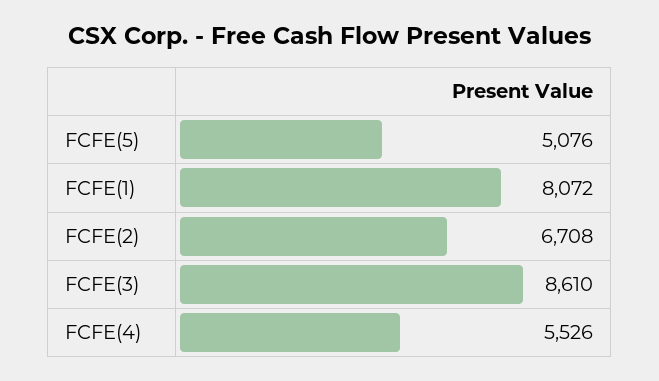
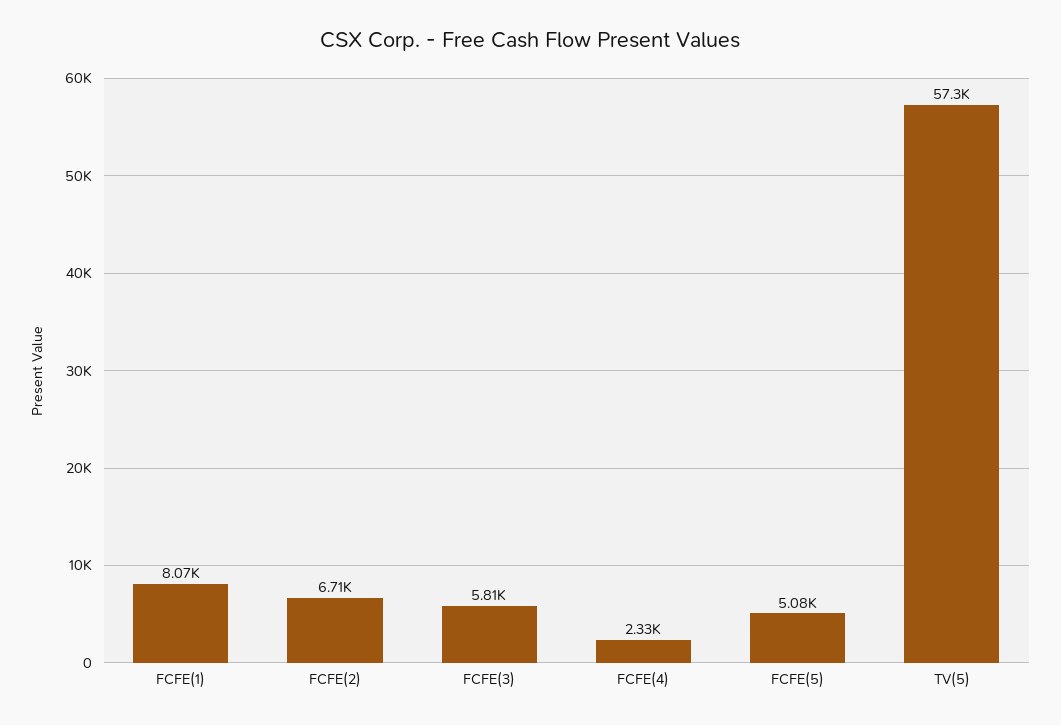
  {
    "FCFE(5)": 5076,
    "FCFE(1)": 8072,
    "FCFE(2)": 6708,
-   "FCFE(3)": 8610,
+   "FCFE(3)": 5810,
-   "FCFE(4)": 5526
+   "FCFE(4)": 2330,
+   "TV(5)": 57300
  }

